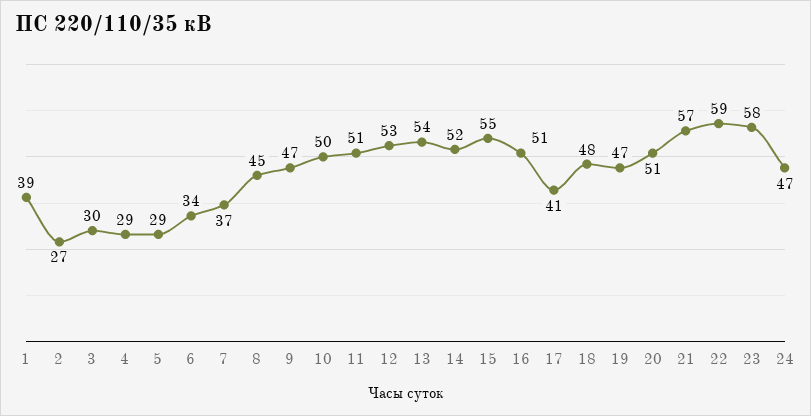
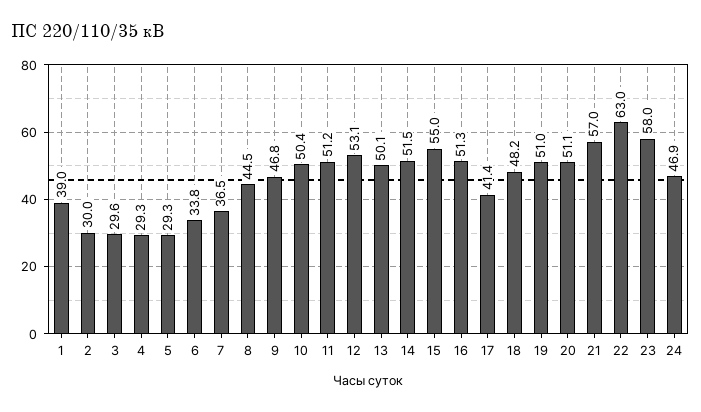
  {
    "1": 39,
-   "2": 27,
+   "2": 30,
    "3": 29.6,
    "4": 29.3,
    "5": 29.3,
    "6": 33.8,
    "7": 36.5,
    "8": 44.5,
    "9": 46.8,
    "10": 50.4,
    "11": 51.2,
    "12": 53.1,
-   "13": 54,
+   "13": 50.1,
    "14": 51.5,
    "15": 55,
    "16": 51.3,
    "17": 41.4,
    "18": 48.2,
-   "19": 47,
+   "19": 51,
    "20": 51.1,
    "21": 57,
-   "22": 59,
+   "22": 63,
    "23": 58,
    "24": 46.9
  }

